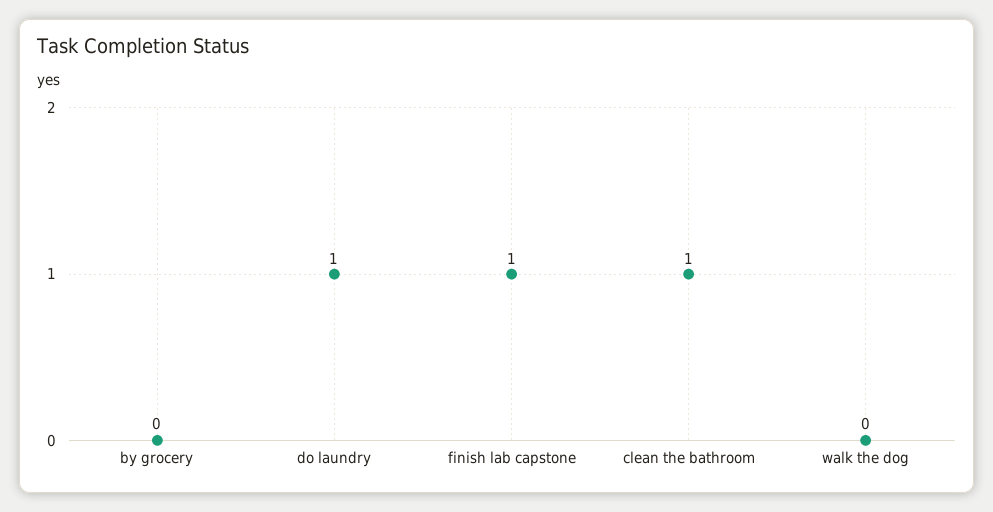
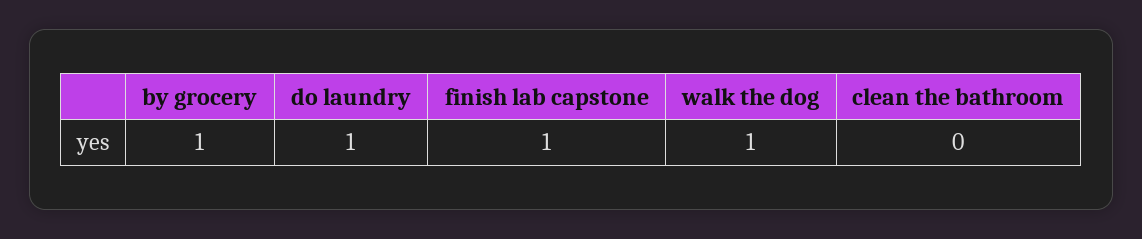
  {
-   "by grocery": 0,
+   "by grocery": 1,
    "do laundry": 1,
    "finish lab capstone": 1,
-   "clean the bathroom": 1,
+   "clean the bathroom": 0,
-   "walk the dog": 0
+   "walk the dog": 1
  }

